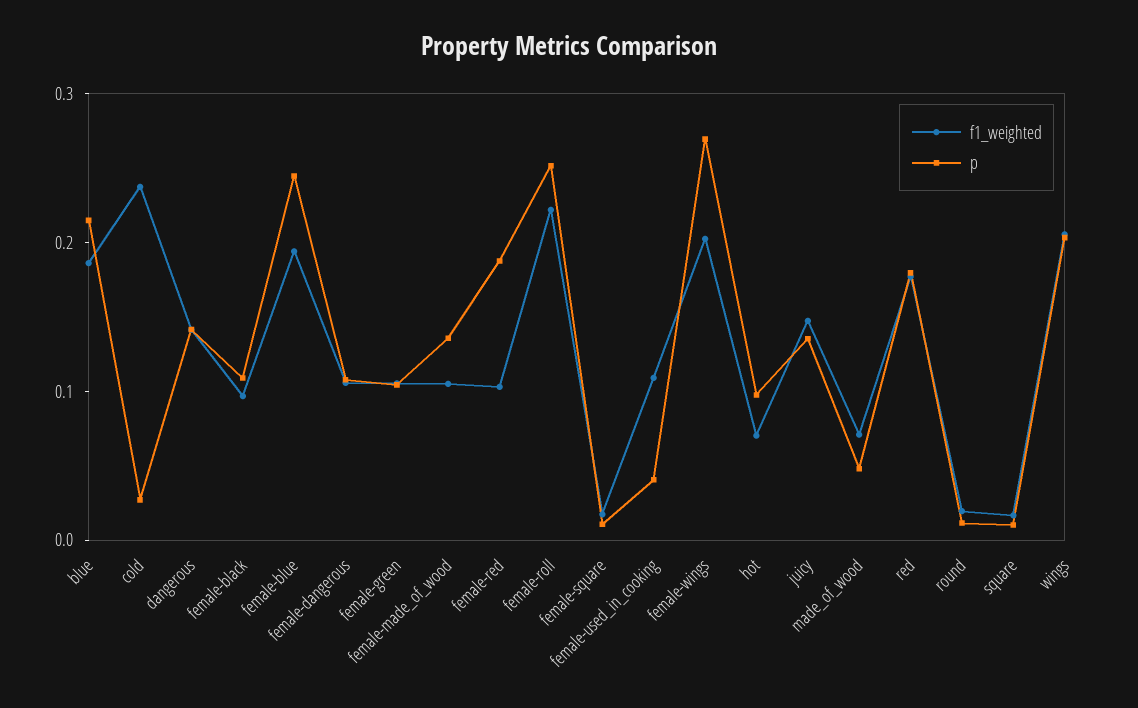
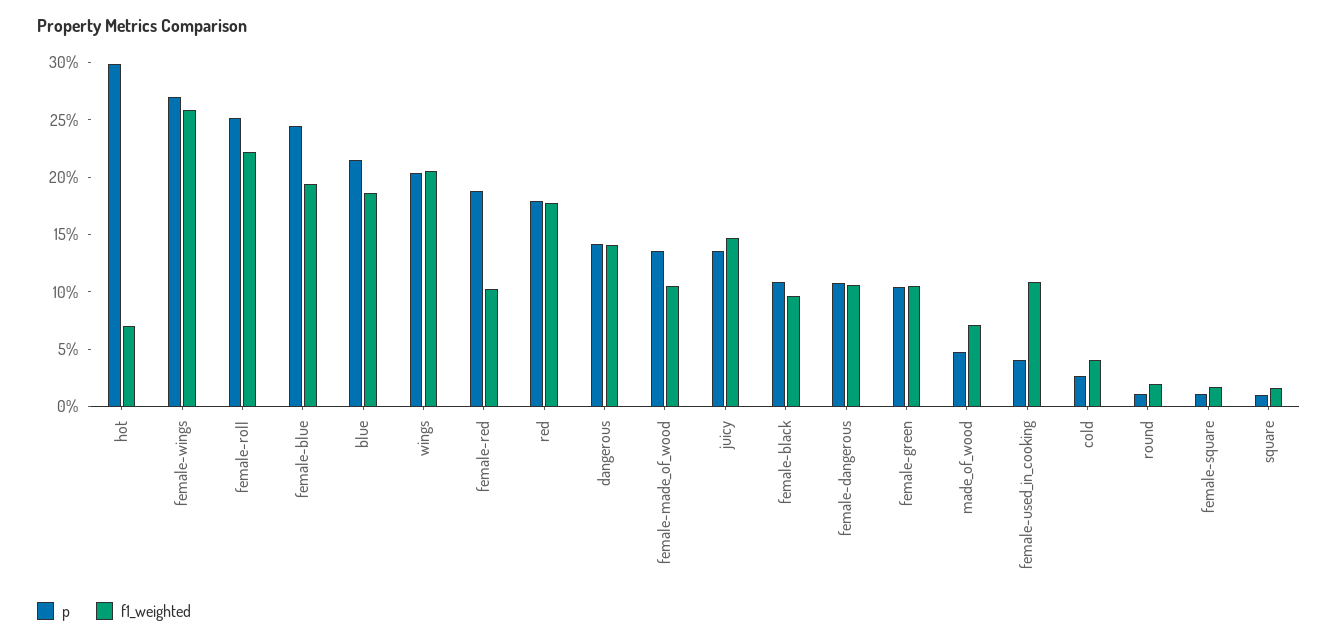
  {
    "f1_weighted": {
      "blue": 0.19,
-     "cold": 0.24,
+     "cold": 0.04,
      "dangerous": 0.14,
      "female-black": 0.1,
      "female-blue": 0.19,
      "female-dangerous": 0.11,
      "female-green": 0.11,
      "female-made_of_wood": 0.1,
      "female-red": 0.1,
      "female-roll": 0.22,
      "female-square": 0.02,
      "female-used_in_cooking": 0.11,
-     "female-wings": 0.2,
+     "female-wings": 0.26,
      "hot": 0.07,
      "juicy": 0.15,
      "made_of_wood": 0.07,
      "red": 0.18,
      "round": 0.02,
      "square": 0.02,
      "wings": 0.21
    },
    "p": {
      "blue": 0.21,
      "cold": 0.03,
      "dangerous": 0.14,
      "female-black": 0.11,
      "female-blue": 0.24,
      "female-dangerous": 0.11,
      "female-green": 0.1,
      "female-made_of_wood": 0.14,
      "female-red": 0.19,
      "female-roll": 0.25,
      "female-square": 0.01,
      "female-used_in_cooking": 0.04,
      "female-wings": 0.27,
-     "hot": 0.1,
+     "hot": 0.3,
      "juicy": 0.14,
      "made_of_wood": 0.05,
      "red": 0.18,
      "round": 0.01,
      "square": 0.01,
      "wings": 0.2
    }
  }

